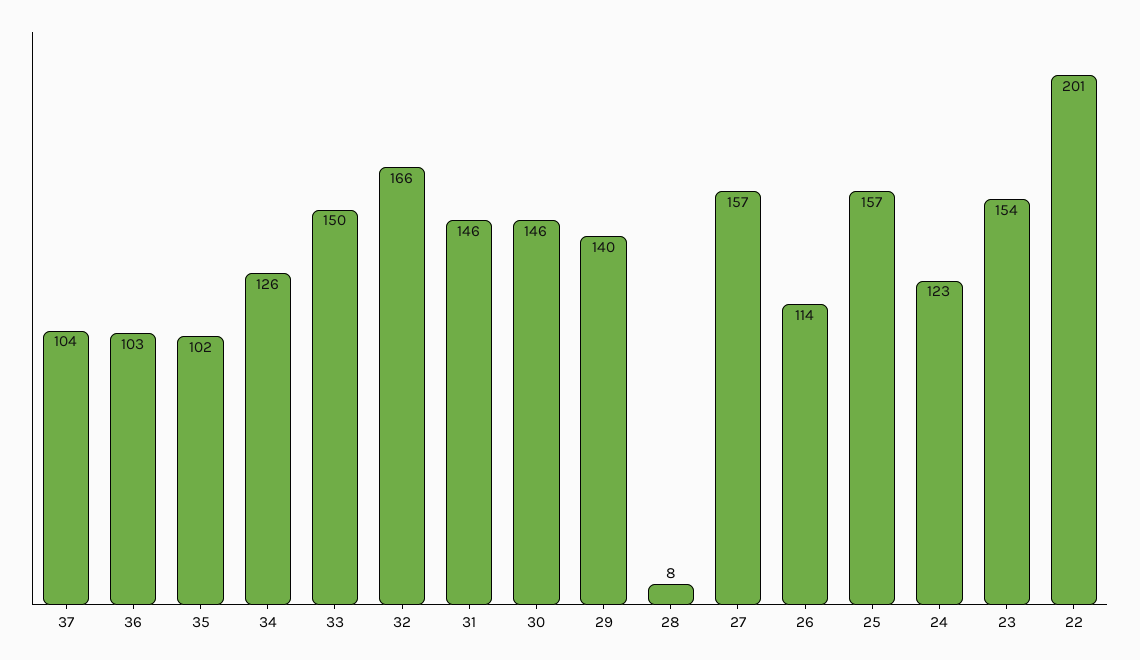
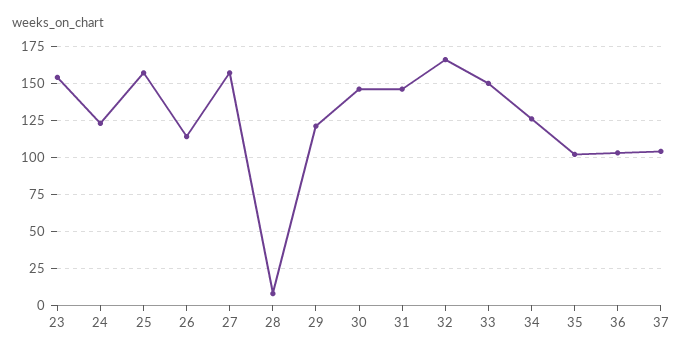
  {
    "37": 104,
    "36": 103,
    "35": 102,
    "34": 126,
    "33": 150,
    "32": 166,
    "31": 146,
    "30": 146,
-   "29": 140,
+   "29": 120,
    "28": 8,
    "27": 157,
    "26": 114,
    "25": 157,
    "24": 123,
-   "23": 154,
+   "23": 154
-   "22": 201
  }

